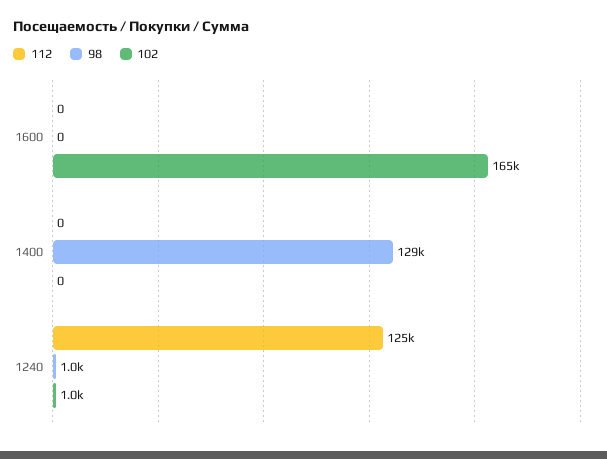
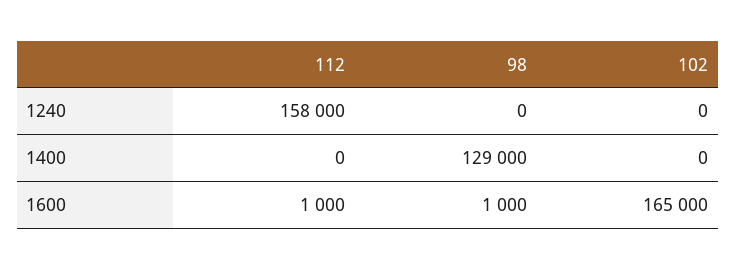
  {
    "112": {
-     "1600": 0,
+     "1600": 1000,
      "1400": 0,
-     "1240": 125000
+     "1240": 158000
    },
    "98": {
-     "1600": 0,
+     "1600": 1000,
      "1400": 129000,
-     "1240": 1000
+     "1240": 0
    },
    "102": {
      "1600": 165000,
      "1400": 0,
-     "1240": 1000
+     "1240": 0
    }
  }

